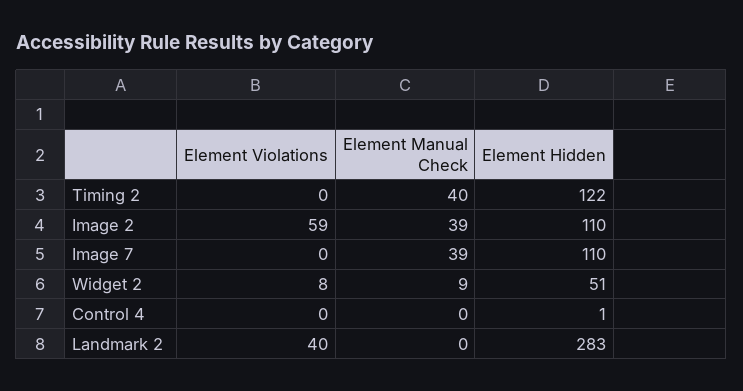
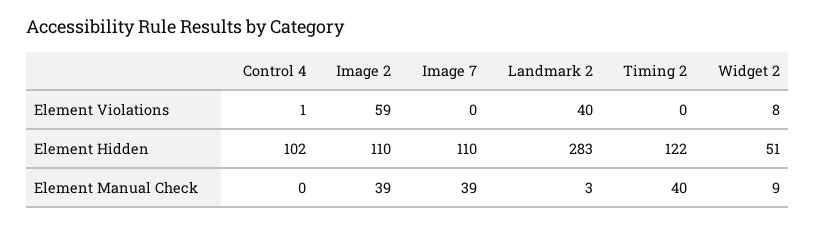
  {
    "Element Violations": {
      "Timing 2": 0,
      "Image 2": 59,
      "Image 7": 0,
      "Widget 2": 8,
-     "Control 4": 0,
+     "Control 4": 1,
      "Landmark 2": 40
    },
    "Element Manual Check": {
      "Timing 2": 40,
      "Image 2": 39,
      "Image 7": 39,
      "Widget 2": 9,
      "Control 4": 0,
-     "Landmark 2": 0
+     "Landmark 2": 3
    },
    "Element Hidden": {
      "Timing 2": 122,
      "Image 2": 110,
      "Image 7": 110,
      "Widget 2": 51,
-     "Control 4": 1,
+     "Control 4": 102,
      "Landmark 2": 283
    }
  }

